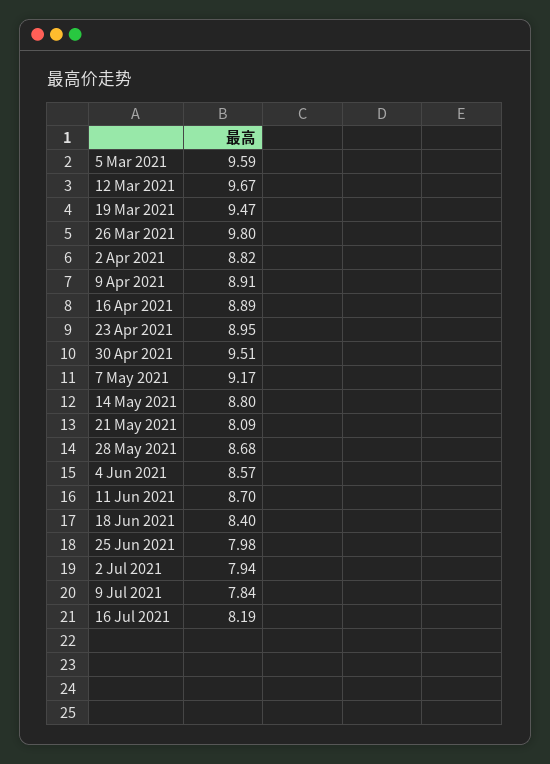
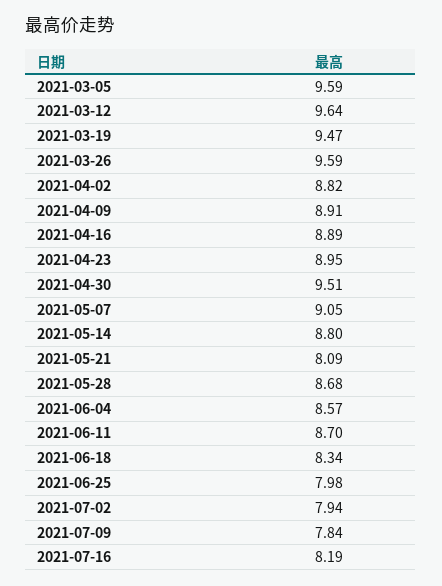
  {
    "5 Mar 2021": 9.59,
-   "12 Mar 2021": 9.67,
+   "12 Mar 2021": 9.64,
    "19 Mar 2021": 9.47,
-   "26 Mar 2021": 9.8,
+   "26 Mar 2021": 9.59,
    "2 Apr 2021": 8.82,
    "9 Apr 2021": 8.91,
    "16 Apr 2021": 8.89,
    "23 Apr 2021": 8.95,
    "30 Apr 2021": 9.51,
-   "7 May 2021": 9.17,
+   "7 May 2021": 9.05,
    "14 May 2021": 8.8,
    "21 May 2021": 8.09,
    "28 May 2021": 8.68,
    "4 Jun 2021": 8.57,
    "11 Jun 2021": 8.7,
-   "18 Jun 2021": 8.4,
+   "18 Jun 2021": 8.34,
    "25 Jun 2021": 7.98,
    "2 Jul 2021": 7.94,
    "9 Jul 2021": 7.84,
    "16 Jul 2021": 8.19
  }

